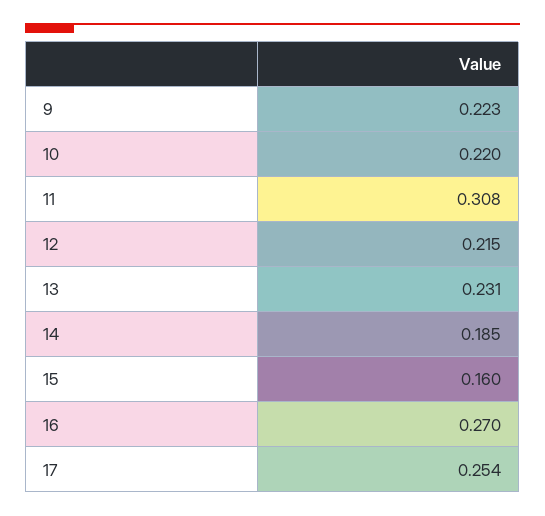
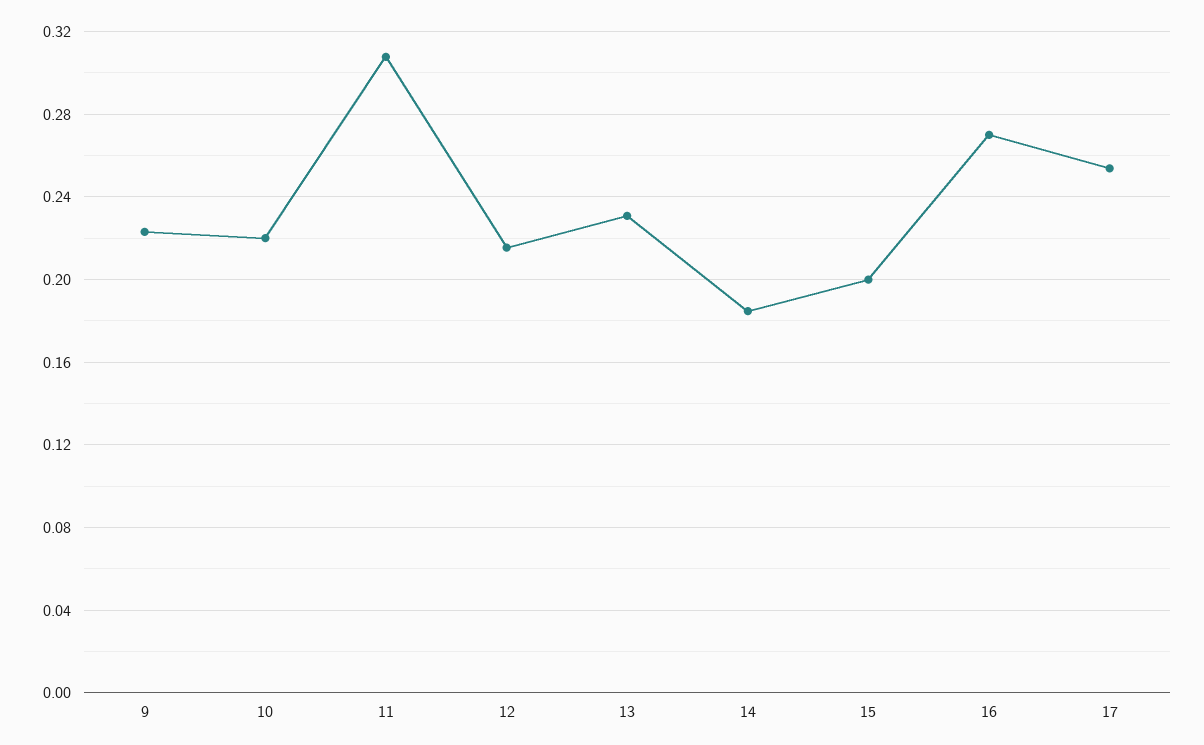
  {
    "9": 0.223,
    "10": 0.22,
    "11": 0.308,
    "12": 0.215,
    "13": 0.231,
    "14": 0.185,
-   "15": 0.16,
+   "15": 0.2,
    "16": 0.27,
    "17": 0.254
  }

